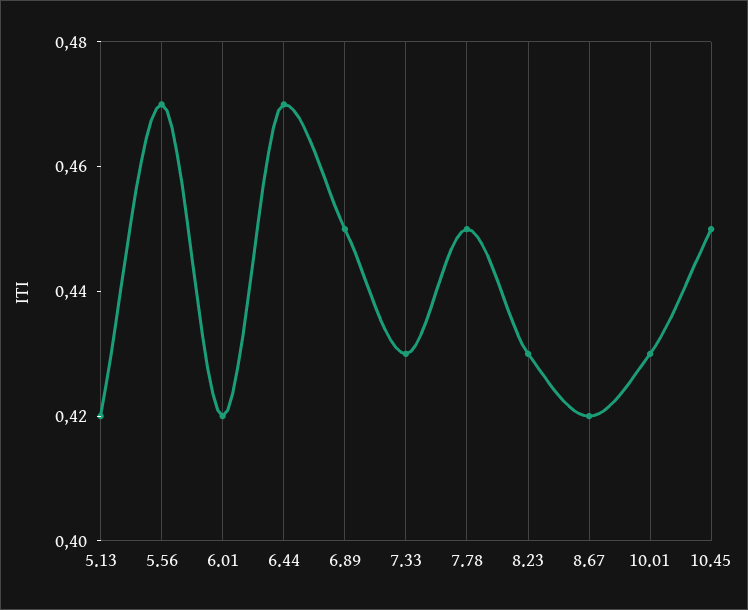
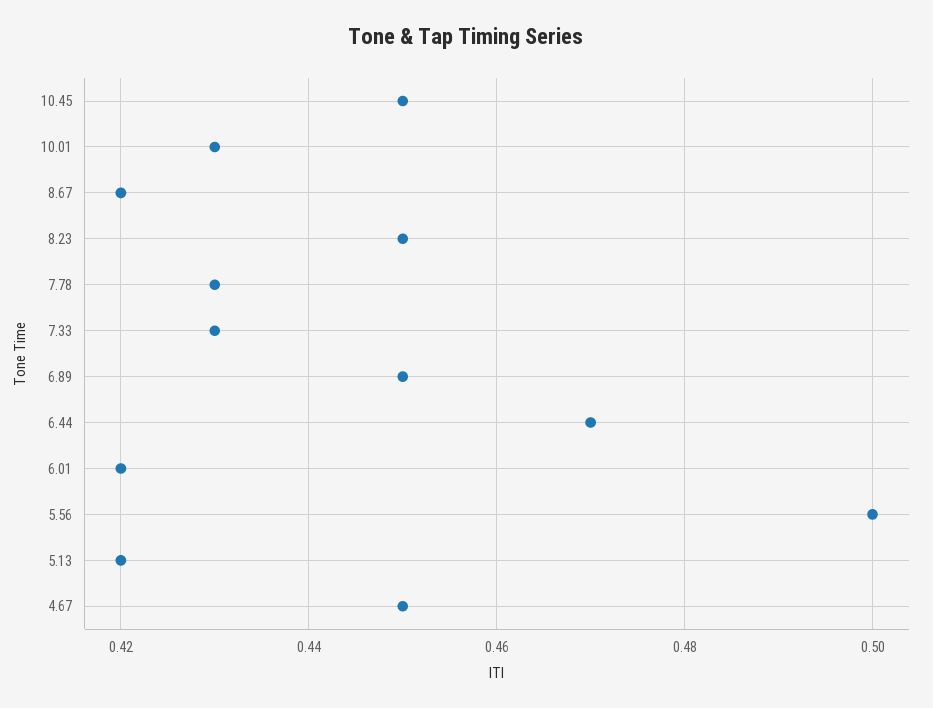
  {
    "5.13": 0.42,
-   "5.56": 0.47,
+   "5.56": 0.5,
    "6.01": 0.42,
    "6.44": 0.47,
    "6.89": 0.45,
    "7.33": 0.43,
-   "7.78": 0.45,
+   "7.78": 0.43,
-   "8.23": 0.43,
+   "8.23": 0.45,
    "8.67": 0.42,
    "10.01": 0.43,
-   "10.45": 0.45
+   "10.45": 0.45,
+   "4.67": 0.45
  }

